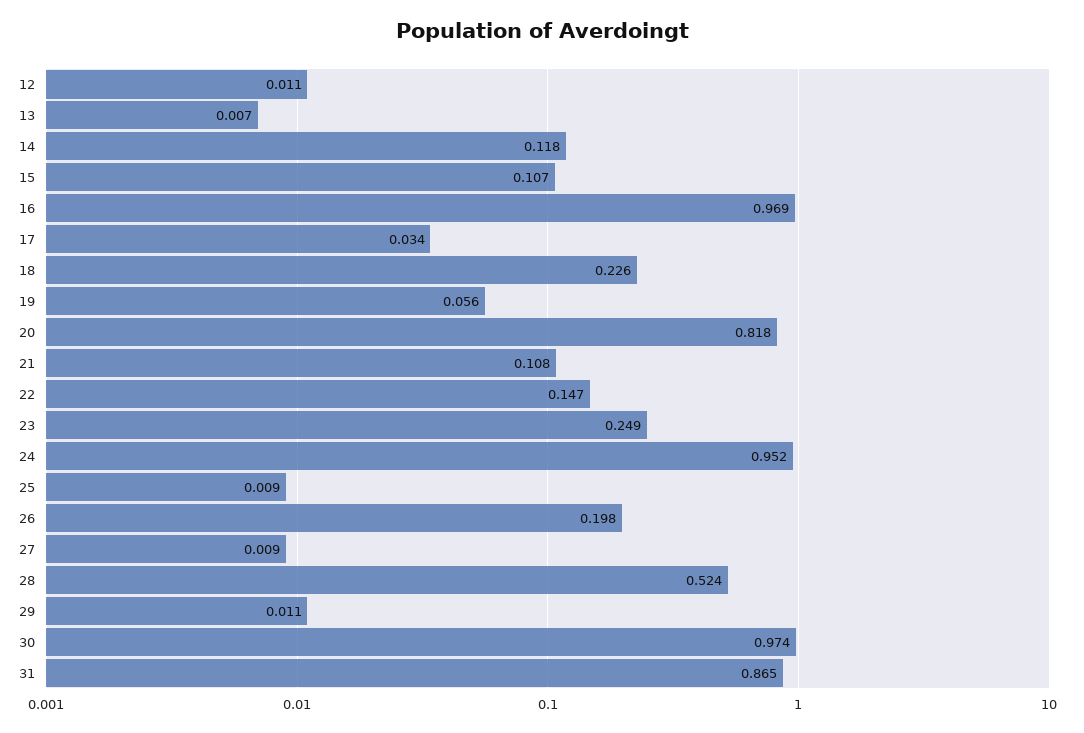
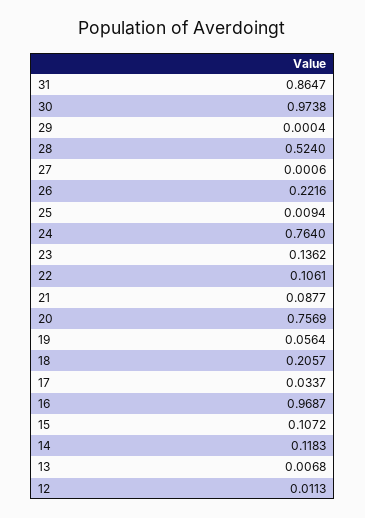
  {
    "12": 0.0113,
    "13": 0.0068,
    "14": 0.1183,
    "15": 0.1072,
    "16": 0.9687,
    "17": 0.0337,
-   "18": 0.226,
+   "18": 0.2057,
    "19": 0.0564,
-   "20": 0.818,
+   "20": 0.7569,
-   "21": 0.108,
+   "21": 0.0877,
-   "22": 0.147,
+   "22": 0.1061,
-   "23": 0.249,
+   "23": 0.1362,
-   "24": 0.952,
+   "24": 0.764,
    "25": 0.0094,
-   "26": 0.198,
+   "26": 0.2216,
-   "27": 0.009,
+   "27": 0.0006,
    "28": 0.524,
-   "29": 0.011,
+   "29": 0.0004,
    "30": 0.9738,
    "31": 0.8647
  }

